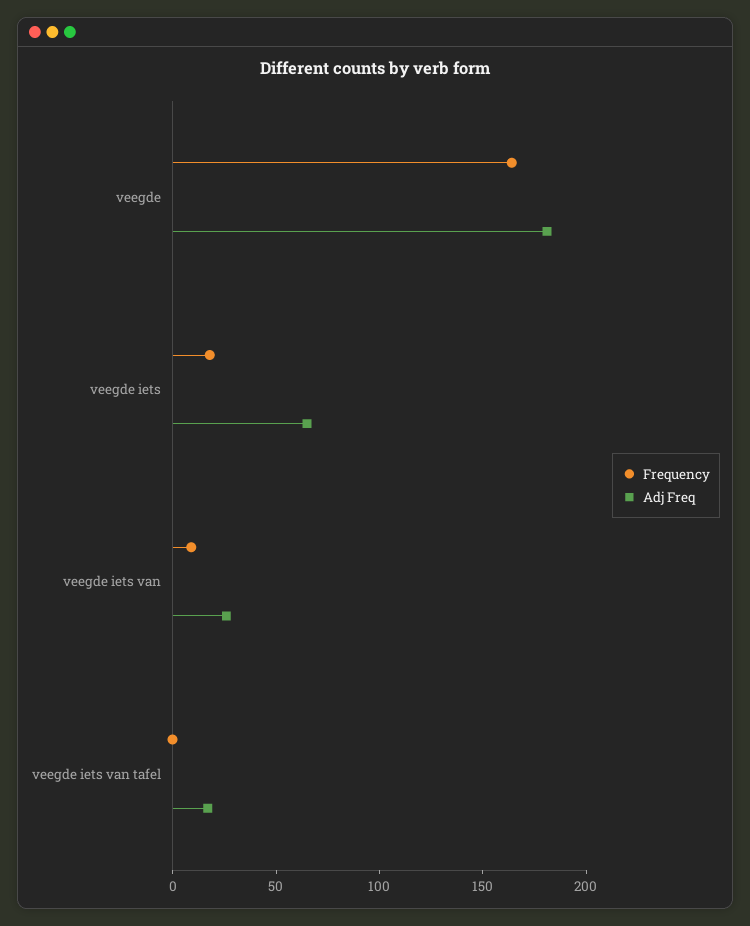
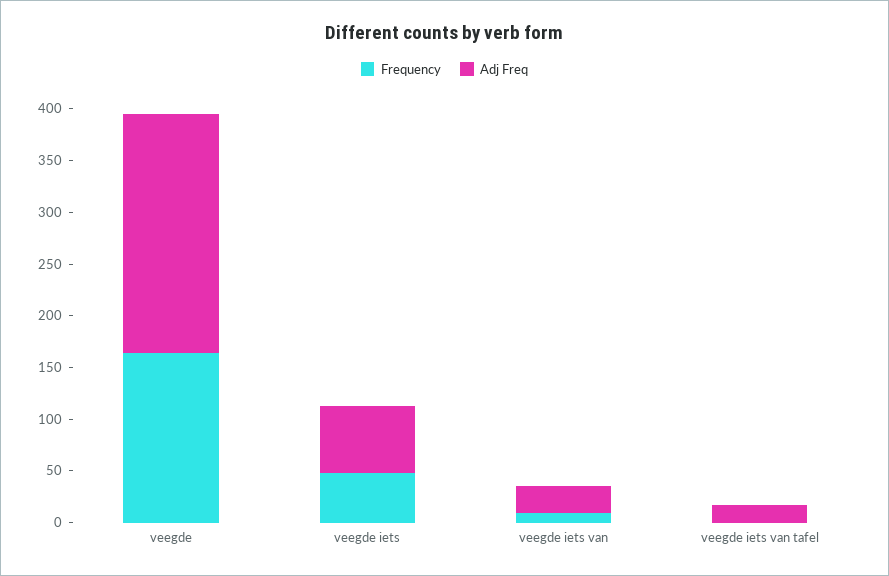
  {
    "Frequency": {
      "veegde": 160,
-     "veegde iets": 20,
+     "veegde iets": 50,
      "veegde iets van": 10,
      "veegde iets van tafel": 0
    },
    "Adj Freq": {
-     "veegde": 180,
+     "veegde": 230,
      "veegde iets": 70,
      "veegde iets van": 30,
      "veegde iets van tafel": 20
    }
  }

